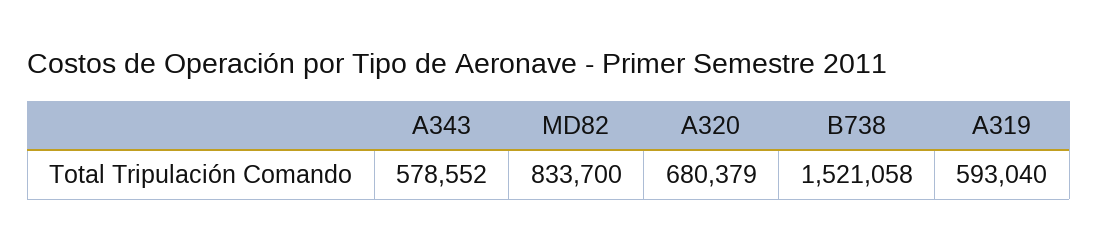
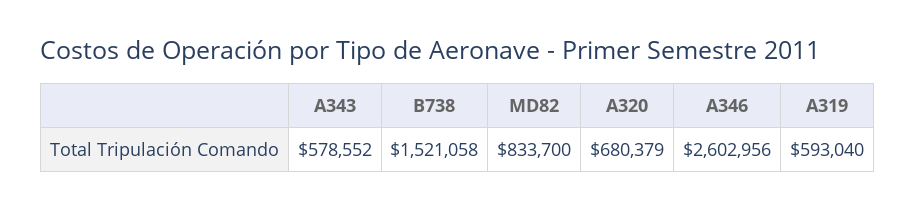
  {
    "A343": 578552,
    "MD82": 833700,
    "A320": 680379,
    "B738": 1521058,
-   "A319": 593040
+   "A319": 593040,
+   "A346": 2602956
  }

